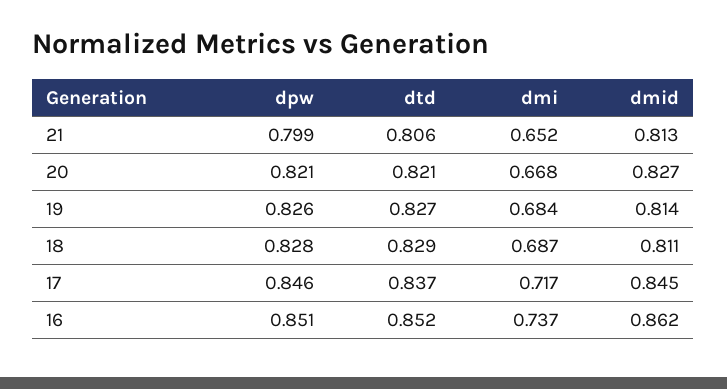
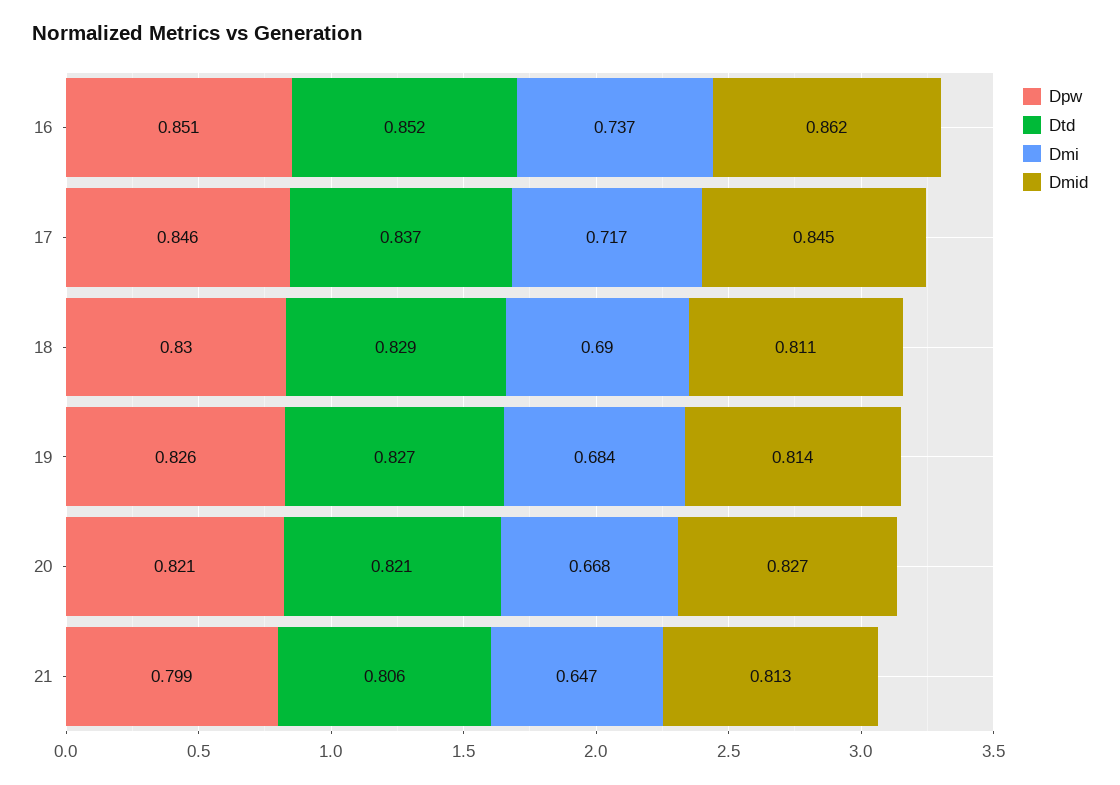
  {
    "dpw": {
      "21": 0.799,
      "20": 0.821,
      "19": 0.826,
-     "18": 0.828,
+     "18": 0.83,
      "17": 0.846,
      "16": 0.851
    },
    "dtd": {
      "21": 0.806,
      "20": 0.821,
      "19": 0.827,
      "18": 0.829,
      "17": 0.837,
      "16": 0.852
    },
    "dmi": {
-     "21": 0.652,
+     "21": 0.647,
      "20": 0.668,
      "19": 0.684,
-     "18": 0.687,
+     "18": 0.69,
      "17": 0.717,
      "16": 0.737
    },
    "dmid": {
      "21": 0.813,
      "20": 0.827,
      "19": 0.814,
      "18": 0.811,
      "17": 0.845,
      "16": 0.862
    }
  }

